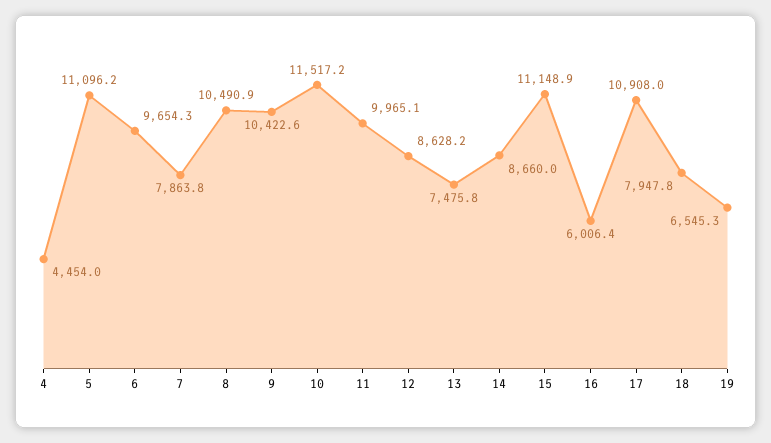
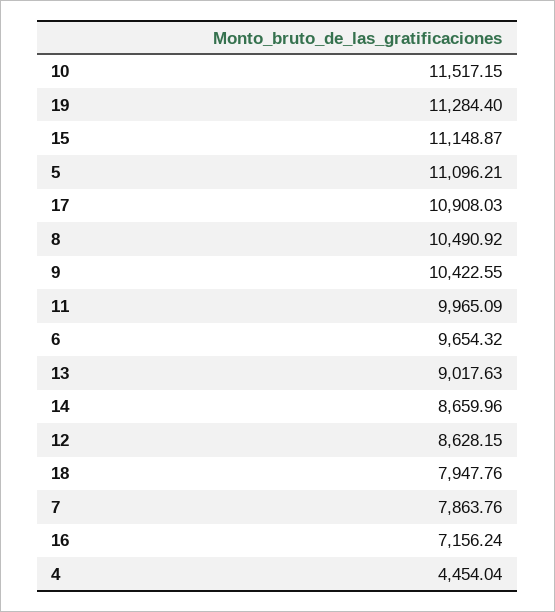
  {
    "4": 4454.04,
    "5": 11096.21,
    "6": 9654.32,
    "7": 7863.76,
    "8": 10490.92,
    "9": 10422.55,
    "10": 11517.15,
    "11": 9965.09,
    "12": 8628.15,
-   "13": 7475.8,
+   "13": 9017.63,
    "14": 8659.96,
    "15": 11148.87,
-   "16": 6006.4,
+   "16": 7156.24,
    "17": 10908.03,
    "18": 7947.76,
-   "19": 6545.3
+   "19": 11284.4
  }

